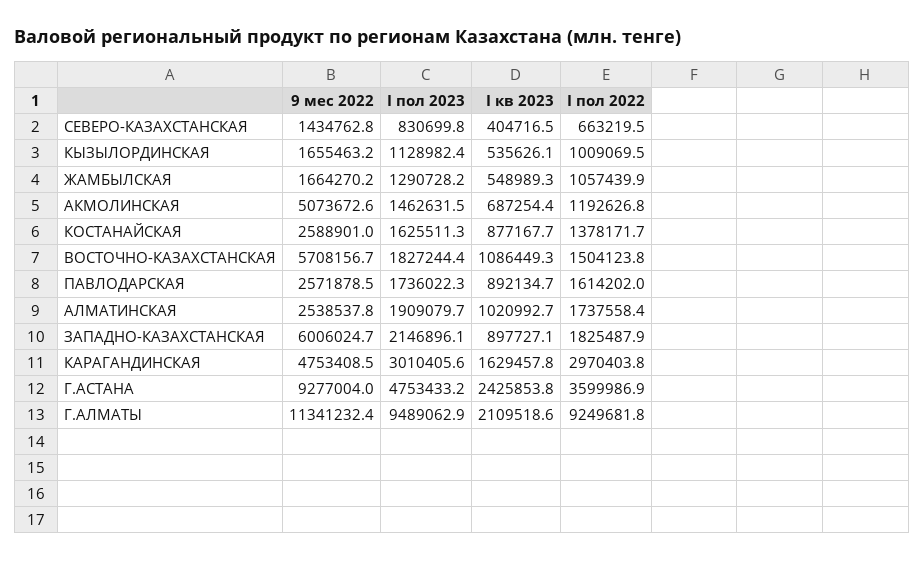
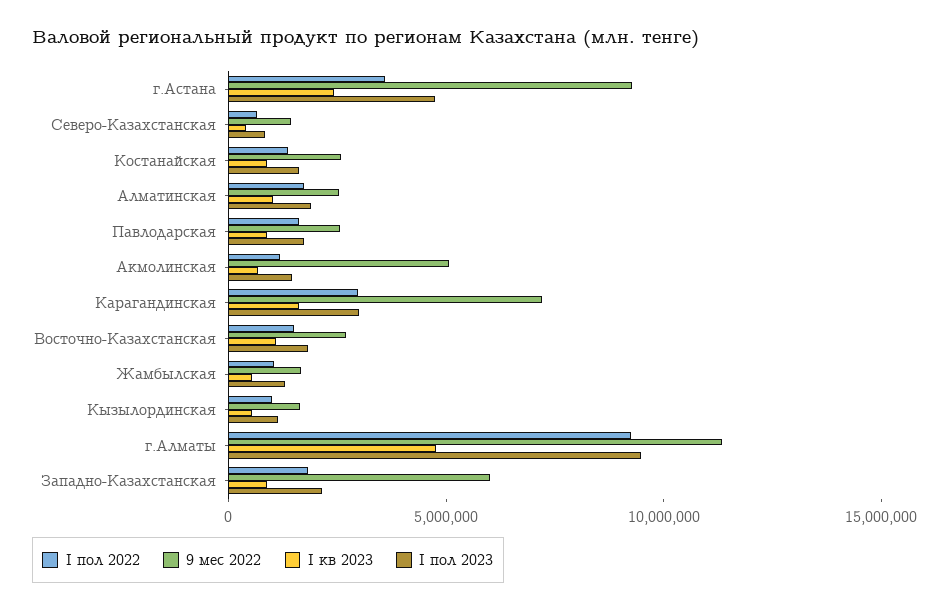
  {
    "9 мес 2022": {
      "СЕВЕРО-КАЗАХСТАНСКАЯ": 1434762.8,
      "КЫЗЫЛОРДИНСКАЯ": 1655463.2,
      "ЖАМБЫЛСКАЯ": 1664270.2,
      "АКМОЛИНСКАЯ": 5073672.6,
      "КОСТАНАЙСКАЯ": 2588901,
-     "ВОСТОЧНО-КАЗАХСТАНСКАЯ": 5708156.7,
+     "ВОСТОЧНО-КАЗАХСТАНСКАЯ": 3000000,
      "ПАВЛОДАРСКАЯ": 2571878.5,
      "АЛМАТИНСКАЯ": 2538537.8,
      "ЗАПАДНО-КАЗАХСТАНСКАЯ": 6006024.7,
-     "КАРАГАНДИНСКАЯ": 4753408.5,
+     "КАРАГАНДИНСКАЯ": 7000000,
      "Г.АСТАНА": 9277004,
      "Г.АЛМАТЫ": 11341232.4
    },
    "I пол 2023": {
      "СЕВЕРО-КАЗАХСТАНСКАЯ": 830699.8,
      "КЫЗЫЛОРДИНСКАЯ": 1128982.4,
      "ЖАМБЫЛСКАЯ": 1290728.2,
      "АКМОЛИНСКАЯ": 1462631.5,
      "КОСТАНАЙСКАЯ": 1625511.3,
      "ВОСТОЧНО-КАЗАХСТАНСКАЯ": 1827244.4,
      "ПАВЛОДАРСКАЯ": 1736022.3,
      "АЛМАТИНСКАЯ": 1909079.7,
      "ЗАПАДНО-КАЗАХСТАНСКАЯ": 2146896.1,
      "КАРАГАНДИНСКАЯ": 3010405.6,
      "Г.АСТАНА": 4753433.2,
      "Г.АЛМАТЫ": 9489062.9
    },
    "I кв 2023": {
      "СЕВЕРО-КАЗАХСТАНСКАЯ": 404716.5,
      "КЫЗЫЛОРДИНСКАЯ": 535626.1,
      "ЖАМБЫЛСКАЯ": 548989.3,
      "АКМОЛИНСКАЯ": 687254.4,
      "КОСТАНАЙСКАЯ": 877167.7,
      "ВОСТОЧНО-КАЗАХСТАНСКАЯ": 1086449.3,
      "ПАВЛОДАРСКАЯ": 892134.7,
      "АЛМАТИНСКАЯ": 1020992.7,
      "ЗАПАДНО-КАЗАХСТАНСКАЯ": 897727.1,
      "КАРАГАНДИНСКАЯ": 1629457.8,
      "Г.АСТАНА": 2425853.8,
-     "Г.АЛМАТЫ": 2109518.6
+     "Г.АЛМАТЫ": 5000000
    },
    "I пол 2022": {
      "СЕВЕРО-КАЗАХСТАНСКАЯ": 663219.5,
      "КЫЗЫЛОРДИНСКАЯ": 1009069.5,
      "ЖАМБЫЛСКАЯ": 1057439.9,
      "АКМОЛИНСКАЯ": 1192626.8,
      "КОСТАНАЙСКАЯ": 1378171.7,
      "ВОСТОЧНО-КАЗАХСТАНСКАЯ": 1504123.8,
      "ПАВЛОДАРСКАЯ": 1614202,
      "АЛМАТИНСКАЯ": 1737558.4,
      "ЗАПАДНО-КАЗАХСТАНСКАЯ": 1825487.9,
      "КАРАГАНДИНСКАЯ": 2970403.8,
      "Г.АСТАНА": 3599986.9,
      "Г.АЛМАТЫ": 9249681.8
    }
  }

